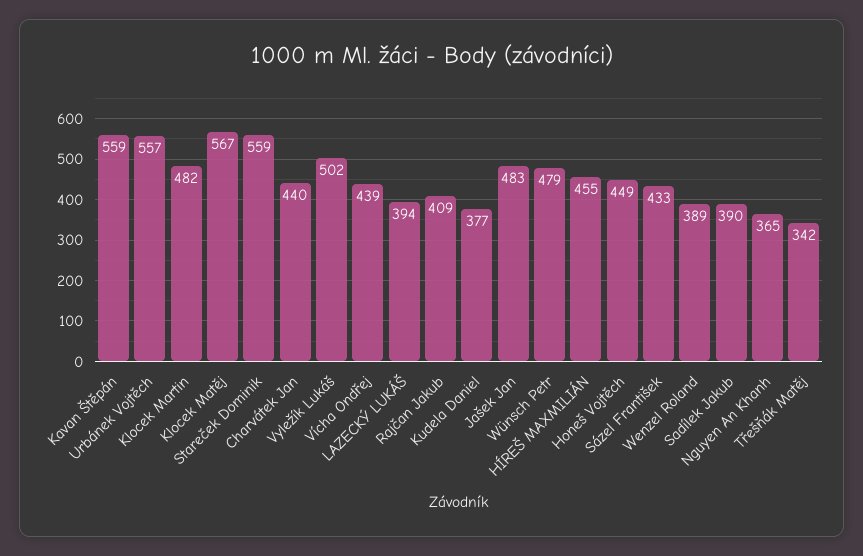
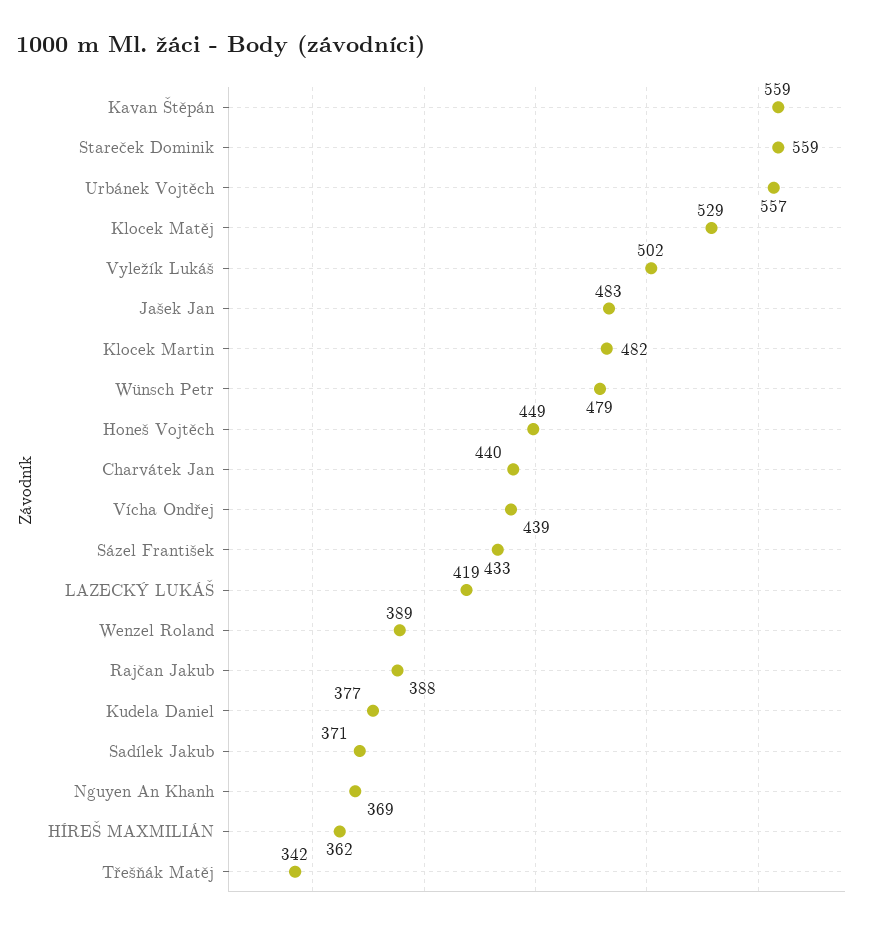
  {
    "Kavan Štěpán": 559,
    "Urbánek Vojtěch": 557,
    "Klocek Martin": 482,
-   "Klocek Matěj": 567,
+   "Klocek Matěj": 529,
    "Stareček Dominik": 559,
    "Charvátek Jan": 440,
    "Vyležík Lukáš": 502,
    "Vícha Ondřej": 439,
-   "LAZECKÝ LUKÁŠ": 394,
+   "LAZECKÝ LUKÁŠ": 419,
-   "Rajčan Jakub": 409,
+   "Rajčan Jakub": 388,
    "Kudela Daniel": 377,
    "Jašek Jan": 483,
    "Wünsch Petr": 479,
-   "HÍREŠ MAXMILIÁN": 455,
+   "HÍREŠ MAXMILIÁN": 362,
    "Honeš Vojtěch": 449,
    "Sázel František": 433,
    "Wenzel Roland": 389,
-   "Sadílek Jakub": 390,
+   "Sadílek Jakub": 371,
-   "Nguyen An Khanh": 365,
+   "Nguyen An Khanh": 369,
    "Třešňák Matěj": 342
  }

